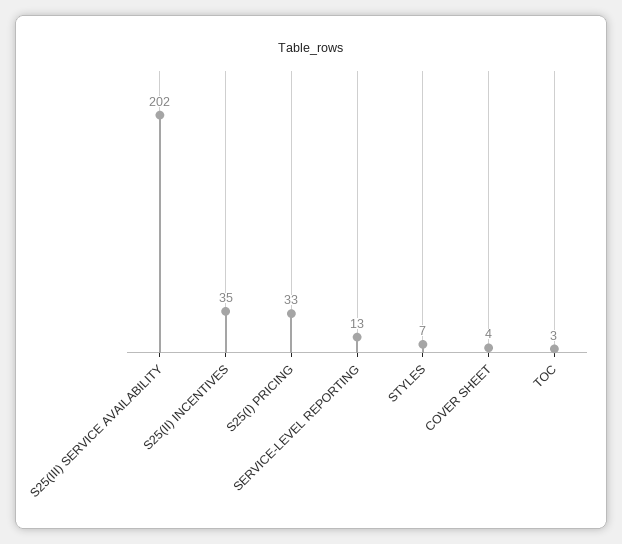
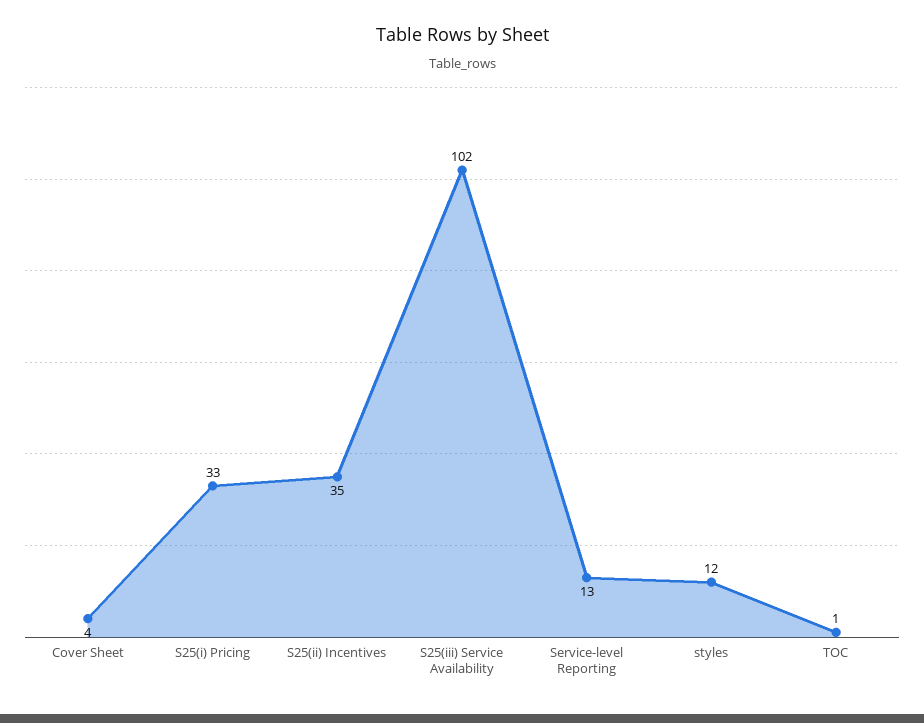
  {
-   "S25(III) SERVICE AVAILABILITY": 202,
+   "S25(III) SERVICE AVAILABILITY": 102,
    "S25(II) INCENTIVES": 35,
    "S25(I) PRICING": 33,
    "SERVICE-LEVEL REPORTING": 13,
-   "STYLES": 7,
+   "STYLES": 12,
    "COVER SHEET": 4,
-   "TOC": 3
+   "TOC": 1
  }

